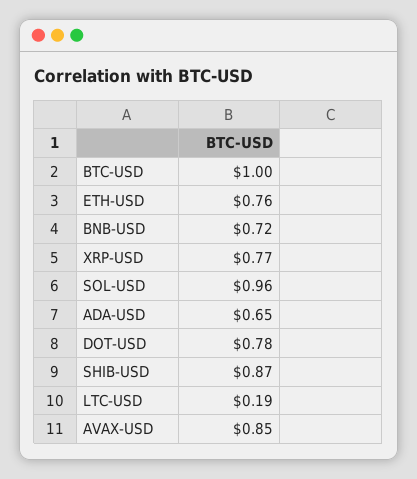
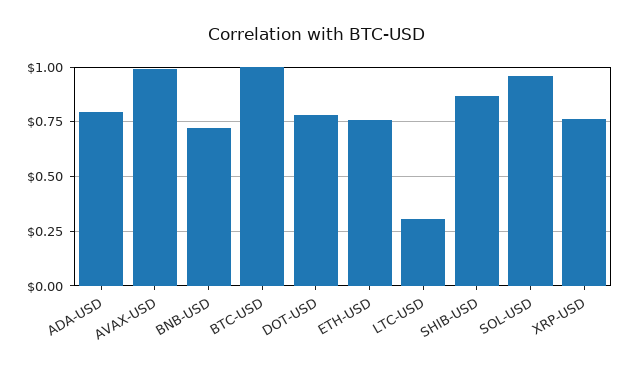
  {
    "BTC-USD": 1,
    "ETH-USD": 0.76,
    "BNB-USD": 0.72,
    "XRP-USD": 0.77,
    "SOL-USD": 0.96,
-   "ADA-USD": 0.65,
+   "ADA-USD": 0.8,
    "DOT-USD": 0.78,
    "SHIB-USD": 0.87,
-   "LTC-USD": 0.19,
+   "LTC-USD": 0.3,
-   "AVAX-USD": 0.85
+   "AVAX-USD": 1
  }

